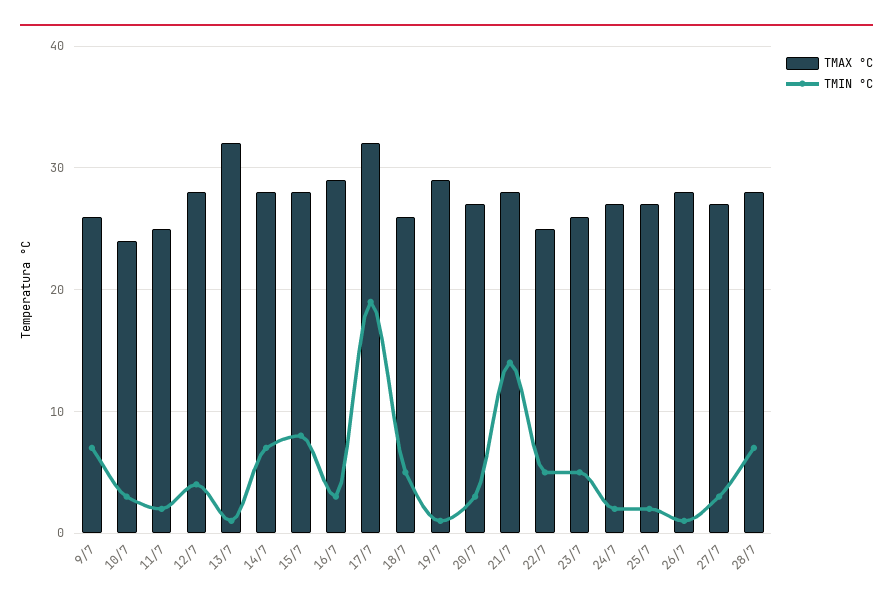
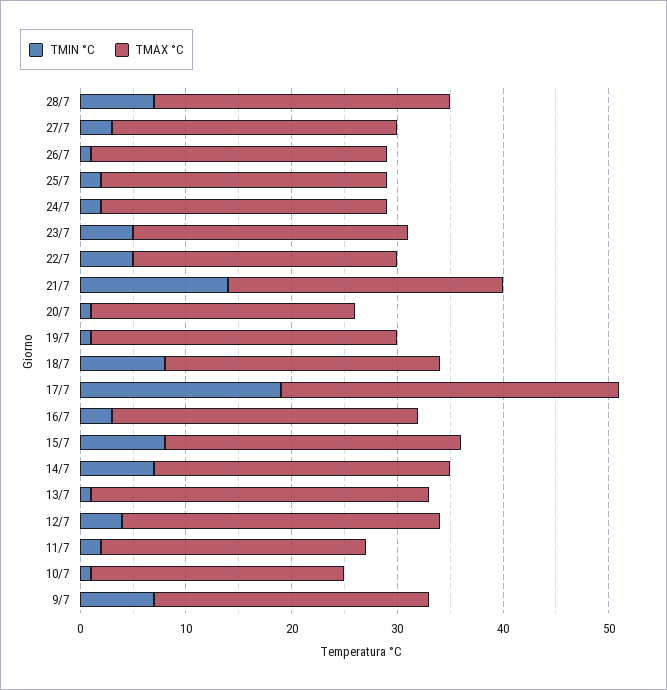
  {
    "TMAX °C": {
      "9/7": 26,
      "10/7": 24,
      "11/7": 25,
-     "12/7": 28,
+     "12/7": 30,
      "13/7": 32,
      "14/7": 28,
      "15/7": 28,
      "16/7": 29,
      "17/7": 32,
      "18/7": 26,
      "19/7": 29,
-     "20/7": 27,
+     "20/7": 25,
-     "21/7": 28,
+     "21/7": 26,
      "22/7": 25,
      "23/7": 26,
      "24/7": 27,
      "25/7": 27,
      "26/7": 28,
      "27/7": 27,
      "28/7": 28
    },
    "TMIN °C": {
      "9/7": 7,
-     "10/7": 3,
+     "10/7": 1,
      "11/7": 2,
      "12/7": 4,
      "13/7": 1,
      "14/7": 7,
      "15/7": 8,
      "16/7": 3,
      "17/7": 19,
-     "18/7": 5,
+     "18/7": 8,
      "19/7": 1,
-     "20/7": 3,
+     "20/7": 1,
      "21/7": 14,
      "22/7": 5,
      "23/7": 5,
      "24/7": 2,
      "25/7": 2,
      "26/7": 1,
      "27/7": 3,
      "28/7": 7
    }
  }

